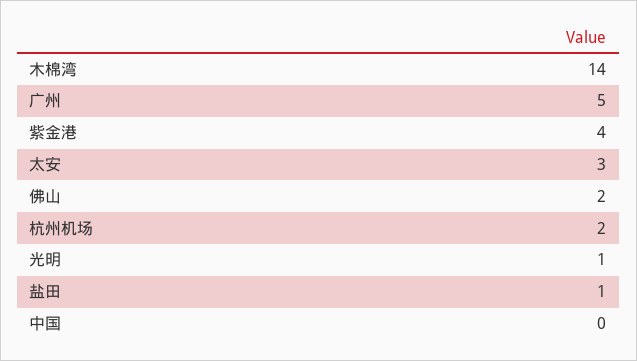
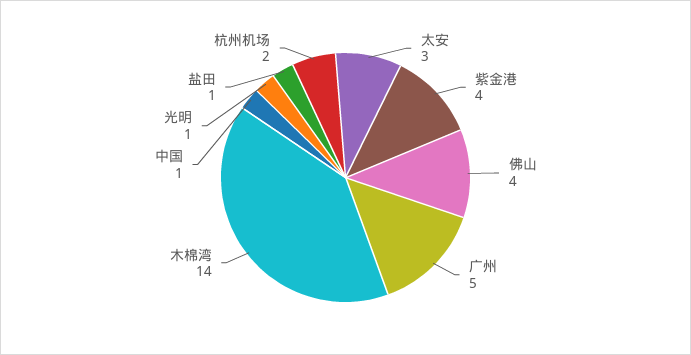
  {
    "木棉湾": 14,
    "广州": 5,
    "紫金港": 4,
    "太安": 3,
-   "佛山": 2,
+   "佛山": 4,
    "杭州机场": 2,
    "光明": 1,
    "盐田": 1,
-   "中国": 0
+   "中国": 1
  }

